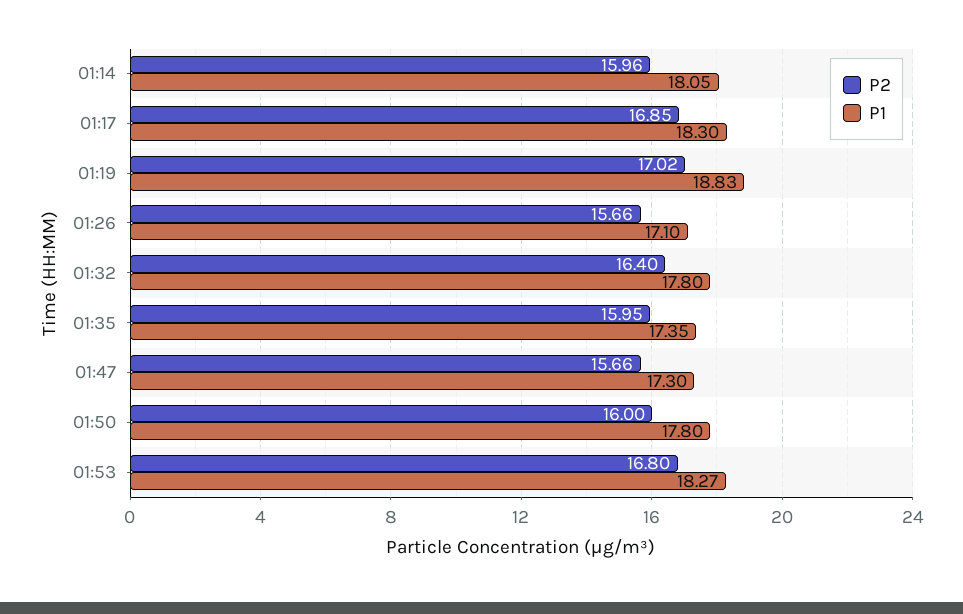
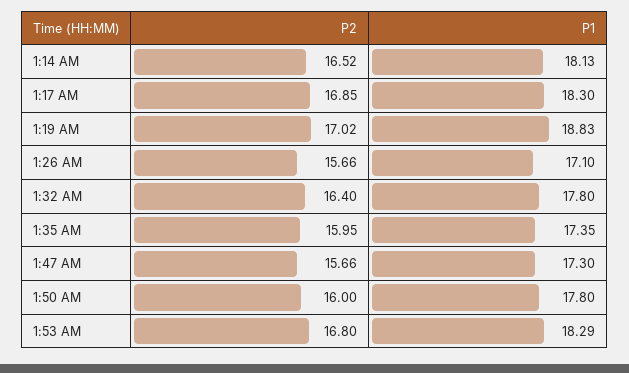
  {
    "P2": {
-     "01:14": 15.96,
+     "01:14": 16.52,
      "01:17": 16.85,
      "01:19": 17.02,
      "01:26": 15.66,
      "01:32": 16.4,
      "01:35": 15.95,
      "01:47": 15.66,
      "01:50": 16,
      "01:53": 16.8
    },
    "P1": {
-     "01:14": 18.05,
+     "01:14": 18.13,
      "01:17": 18.3,
      "01:19": 18.83,
      "01:26": 17.1,
      "01:32": 17.8,
      "01:35": 17.35,
      "01:47": 17.3,
      "01:50": 17.8,
-     "01:53": 18.27
+     "01:53": 18.29
    }
  }

